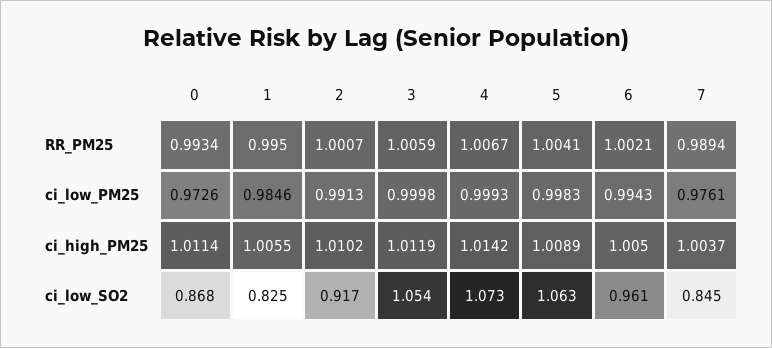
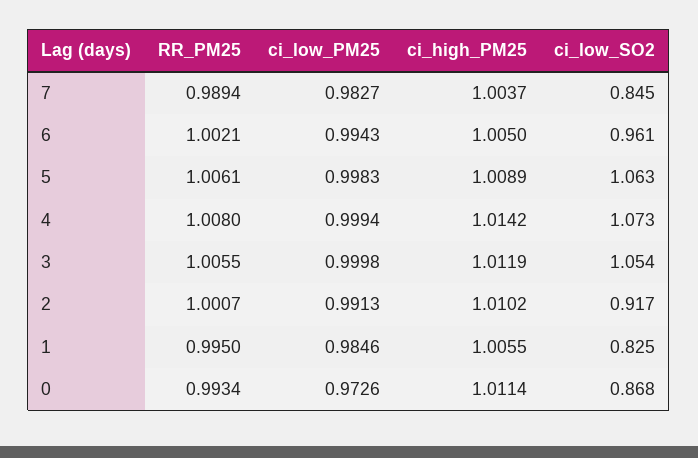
  {
    "0": {
      "RR_PM25": 0.9934,
      "ci_low_PM25": 0.9726,
      "ci_high_PM25": 1.0114,
      "ci_low_SO2": 0.868
    },
    "1": {
      "RR_PM25": 0.995,
      "ci_low_PM25": 0.9846,
      "ci_high_PM25": 1.0055,
      "ci_low_SO2": 0.825
    },
    "2": {
      "RR_PM25": 1.0007,
      "ci_low_PM25": 0.9913,
      "ci_high_PM25": 1.0102,
      "ci_low_SO2": 0.917
    },
    "3": {
-     "RR_PM25": 1.0059,
+     "RR_PM25": 1.0055,
      "ci_low_PM25": 0.9998,
      "ci_high_PM25": 1.0119,
      "ci_low_SO2": 1.054
    },
    "4": {
-     "RR_PM25": 1.0067,
+     "RR_PM25": 1.008,
-     "ci_low_PM25": 0.9993,
+     "ci_low_PM25": 0.9994,
      "ci_high_PM25": 1.0142,
      "ci_low_SO2": 1.073
    },
    "5": {
-     "RR_PM25": 1.0041,
+     "RR_PM25": 1.0061,
      "ci_low_PM25": 0.9983,
      "ci_high_PM25": 1.0089,
      "ci_low_SO2": 1.063
    },
    "6": {
      "RR_PM25": 1.0021,
      "ci_low_PM25": 0.9943,
      "ci_high_PM25": 1.005,
      "ci_low_SO2": 0.961
    },
    "7": {
      "RR_PM25": 0.9894,
-     "ci_low_PM25": 0.9761,
+     "ci_low_PM25": 0.9827,
      "ci_high_PM25": 1.0037,
      "ci_low_SO2": 0.845
    }
  }

